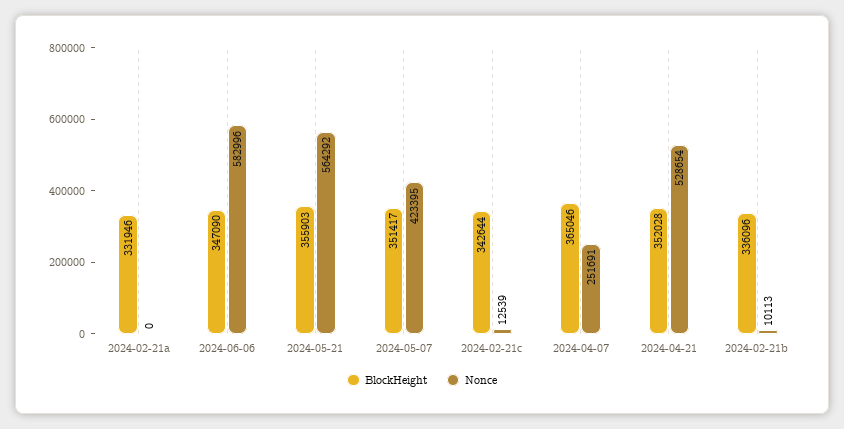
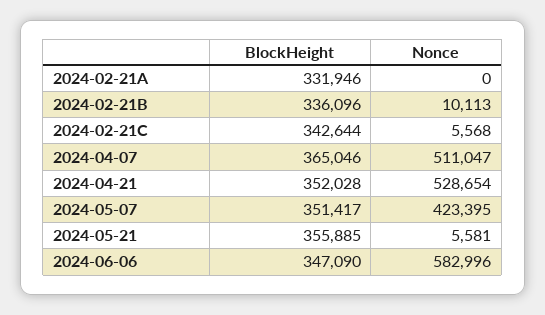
  {
    "BlockHeight": {
      "2024-02-21a": 331946,
      "2024-06-06": 347090,
-     "2024-05-21": 355903,
+     "2024-05-21": 355885,
      "2024-05-07": 351417,
      "2024-02-21c": 342644,
      "2024-04-07": 365046,
      "2024-04-21": 352028,
      "2024-02-21b": 336096
    },
    "Nonce": {
      "2024-02-21a": 0,
      "2024-06-06": 582996,
-     "2024-05-21": 564292,
+     "2024-05-21": 5581,
      "2024-05-07": 423395,
-     "2024-02-21c": 12539,
+     "2024-02-21c": 5568,
-     "2024-04-07": 251691,
+     "2024-04-07": 511047,
      "2024-04-21": 528654,
      "2024-02-21b": 10113
    }
  }

